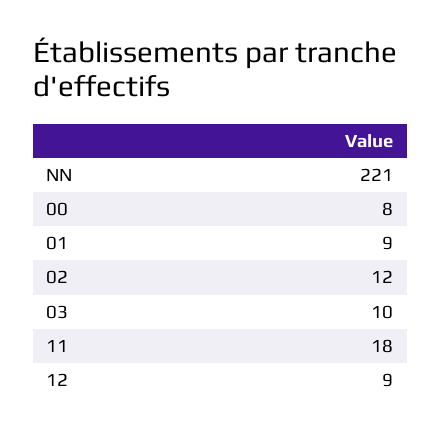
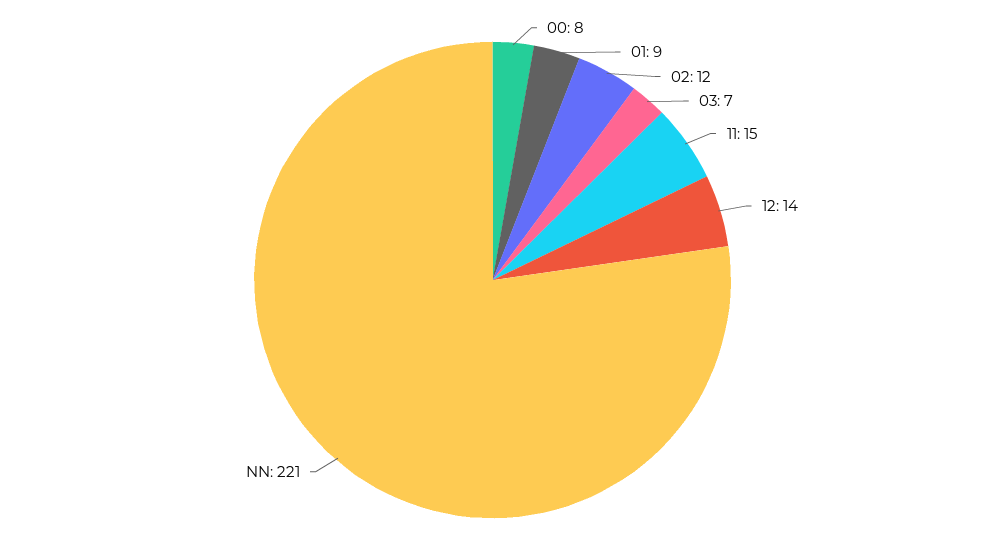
  {
    "NN": 221,
    "00": 8,
    "01": 9,
    "02": 12,
-   "03": 10,
+   "03": 7,
-   "11": 18,
+   "11": 15,
-   "12": 9
+   "12": 14
  }

